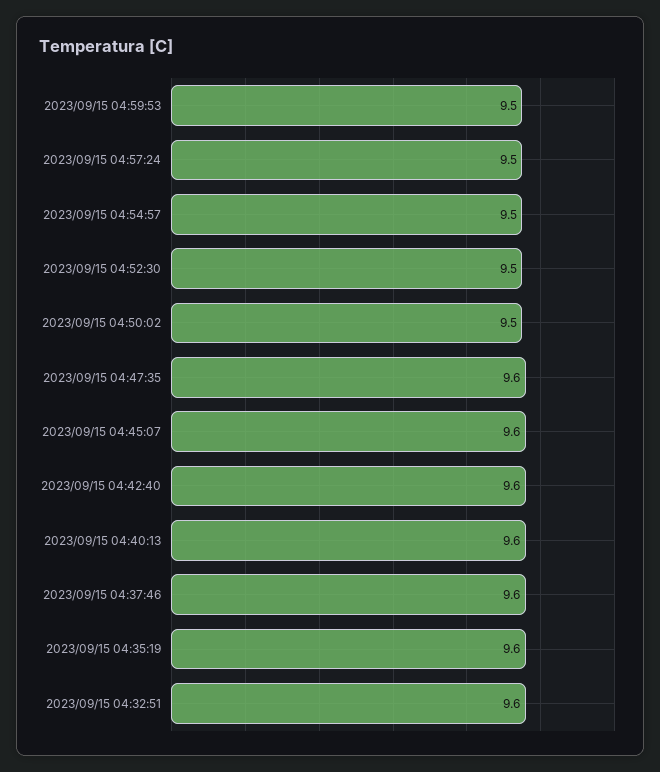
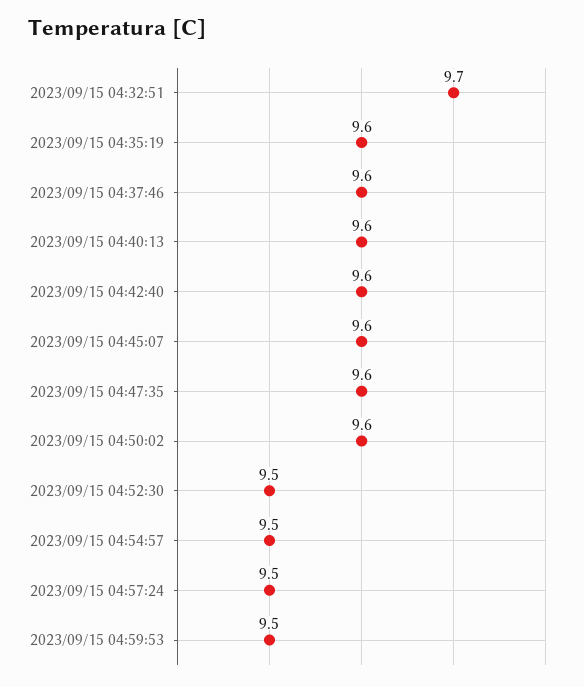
  {
    "2023/09/15 04:59:53": 9.5,
    "2023/09/15 04:57:24": 9.5,
    "2023/09/15 04:54:57": 9.5,
    "2023/09/15 04:52:30": 9.5,
-   "2023/09/15 04:50:02": 9.5,
+   "2023/09/15 04:50:02": 9.6,
    "2023/09/15 04:47:35": 9.6,
    "2023/09/15 04:45:07": 9.6,
    "2023/09/15 04:42:40": 9.6,
    "2023/09/15 04:40:13": 9.6,
    "2023/09/15 04:37:46": 9.6,
    "2023/09/15 04:35:19": 9.6,
-   "2023/09/15 04:32:51": 9.6
+   "2023/09/15 04:32:51": 9.7
  }

